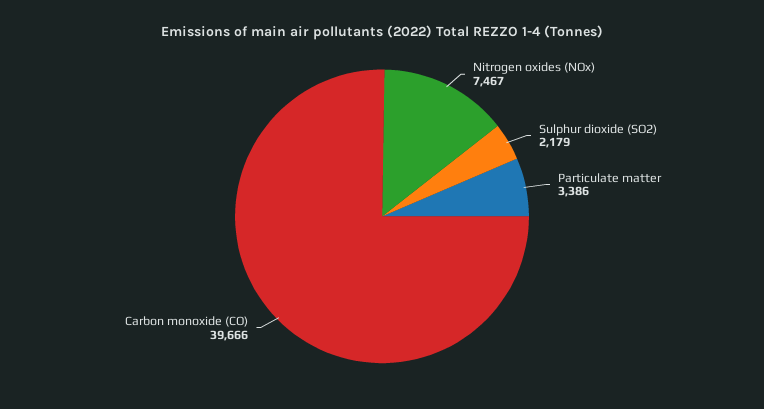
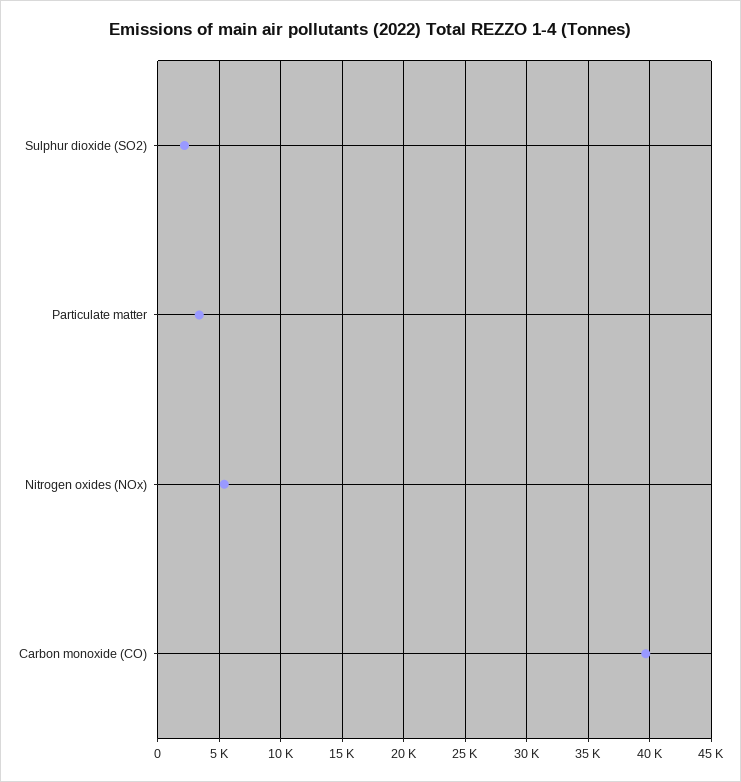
  {
-   "Nitrogen oxides (NOx)": 7467,
+   "Nitrogen oxides (NOx)": 5500,
    "Sulphur dioxide (SO2)": 2179,
    "Particulate matter": 3386,
    "Carbon monoxide (CO)": 39666
  }

